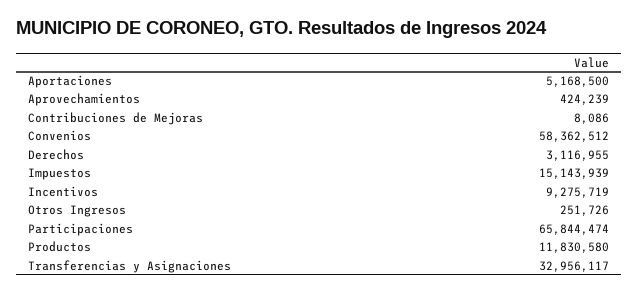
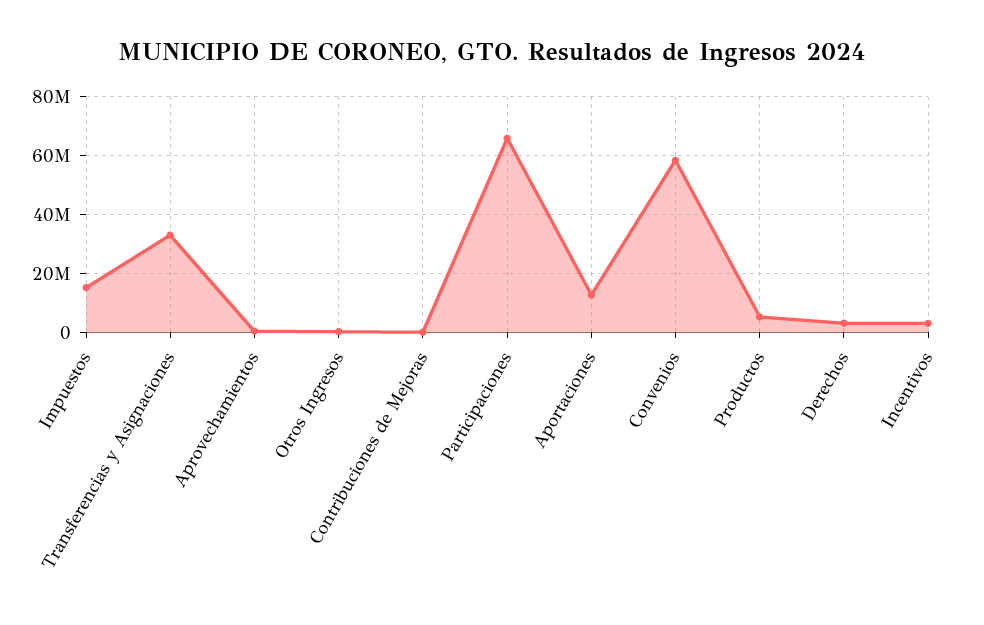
  {
-   "Aportaciones": 5168500,
+   "Aportaciones": 12500000,
    "Aprovechamientos": 424239,
    "Contribuciones de Mejoras": 8086,
    "Convenios": 58362512,
    "Derechos": 3116955,
    "Impuestos": 15143939,
-   "Incentivos": 9275719,
+   "Incentivos": 2500000,
    "Otros Ingresos": 251726,
    "Participaciones": 65844474,
-   "Productos": 11830580,
+   "Productos": 5000000,
    "Transferencias y Asignaciones": 32956117
  }

